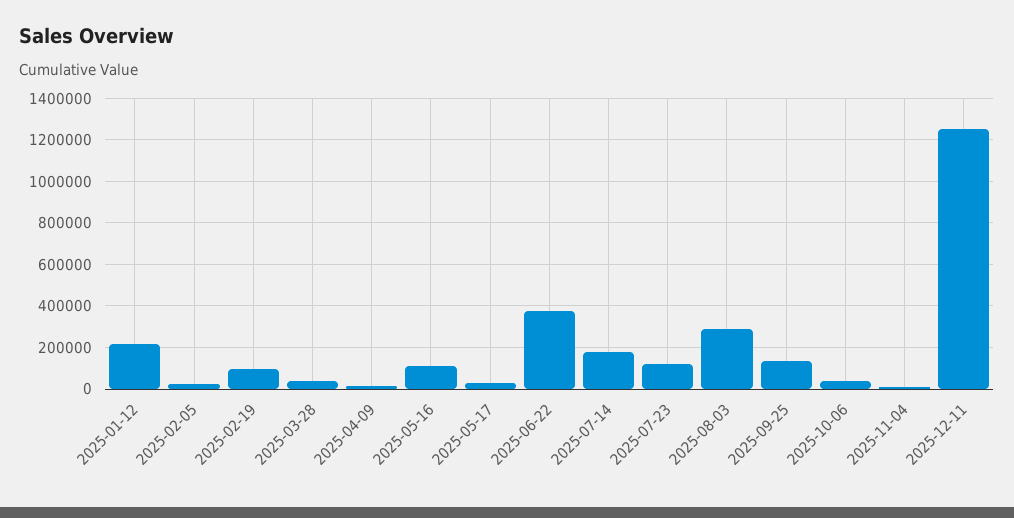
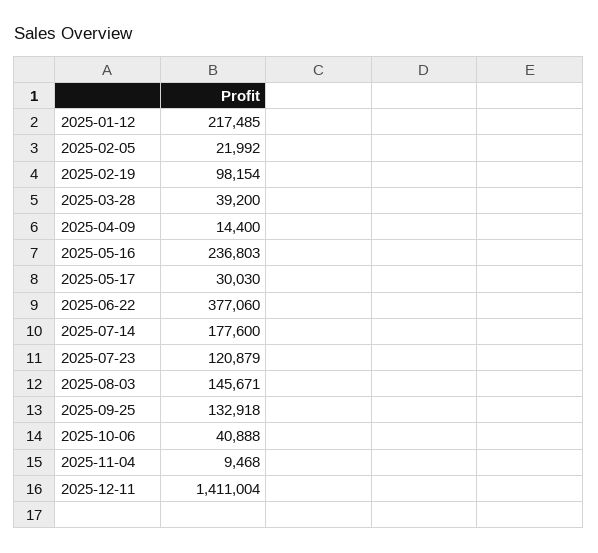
  {
    "2025-01-12": 217485,
    "2025-02-05": 21992,
    "2025-02-19": 98154,
    "2025-03-28": 39200,
    "2025-04-09": 14400,
-   "2025-05-16": 100000,
+   "2025-05-16": 236803,
    "2025-05-17": 30030,
    "2025-06-22": 377060,
    "2025-07-14": 177600,
    "2025-07-23": 120879,
-   "2025-08-03": 300000,
+   "2025-08-03": 145671,
    "2025-09-25": 132918,
    "2025-10-06": 40888,
    "2025-11-04": 9468,
-   "2025-12-11": 1250000
+   "2025-12-11": 1411004
  }

